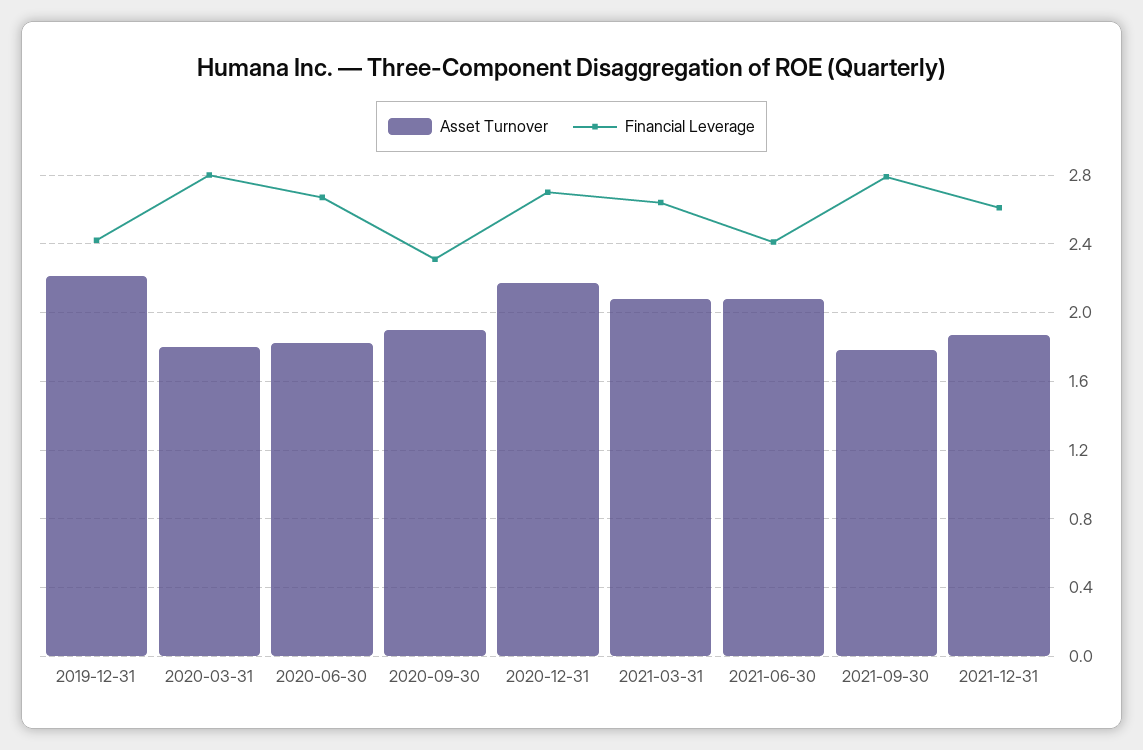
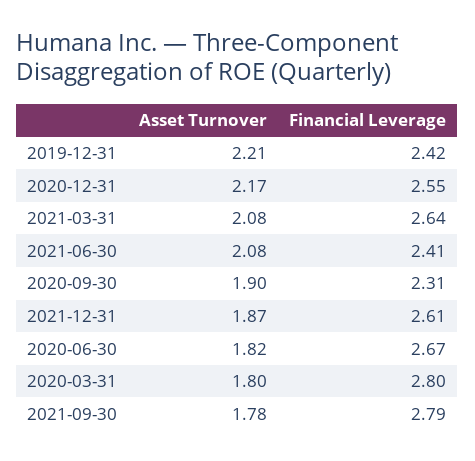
  {
    "Asset Turnover": {
      "2019-12-31": 2.21,
      "2020-03-31": 1.8,
      "2020-06-30": 1.82,
      "2020-09-30": 1.9,
      "2020-12-31": 2.17,
      "2021-03-31": 2.08,
      "2021-06-30": 2.08,
      "2021-09-30": 1.78,
      "2021-12-31": 1.87
    },
    "Financial Leverage": {
      "2019-12-31": 2.42,
      "2020-03-31": 2.8,
      "2020-06-30": 2.67,
      "2020-09-30": 2.31,
-     "2020-12-31": 2.7,
+     "2020-12-31": 2.55,
      "2021-03-31": 2.64,
      "2021-06-30": 2.41,
      "2021-09-30": 2.79,
      "2021-12-31": 2.61
    }
  }

